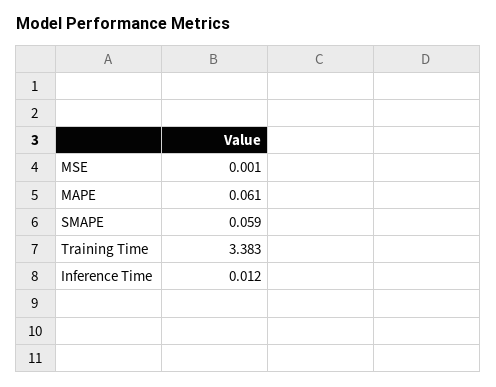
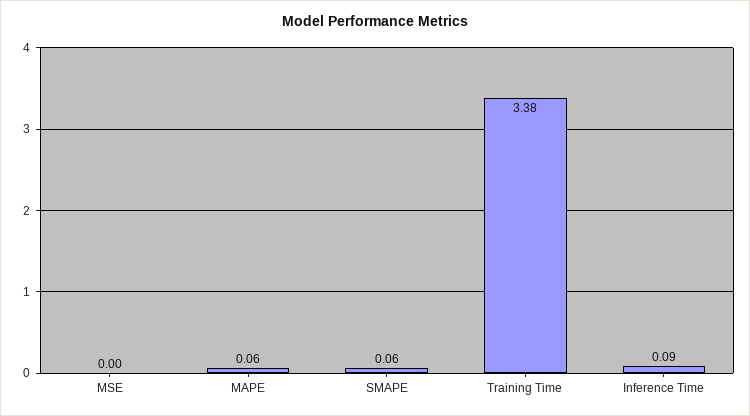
  {
    "MSE": 0.001,
    "MAPE": 0.061,
    "SMAPE": 0.059,
    "Training Time": 3.383,
-   "Inference Time": 0.012
+   "Inference Time": 0.09
  }

